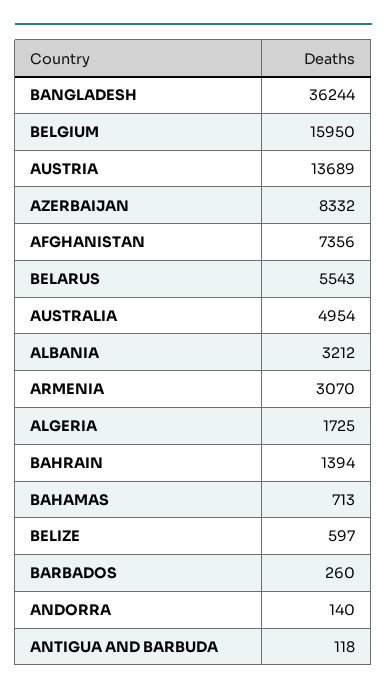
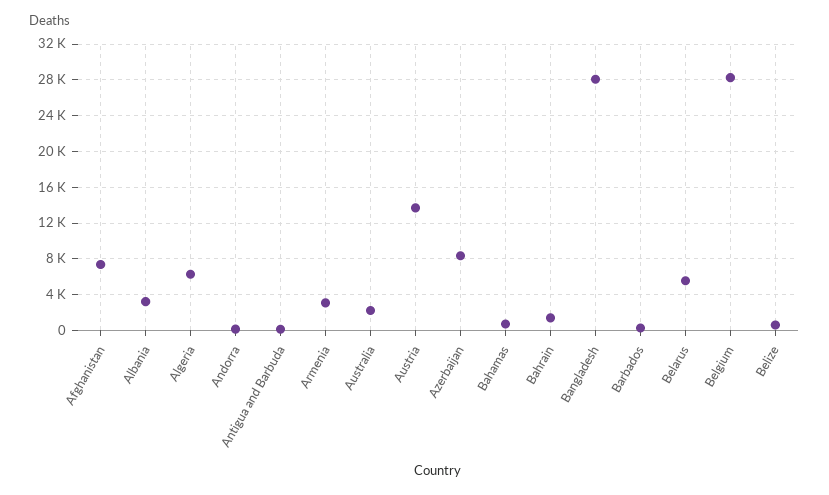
  {
-   "BANGLADESH": 36244,
+   "BANGLADESH": 28000,
-   "BELGIUM": 15950,
+   "BELGIUM": 28000,
    "AUSTRIA": 13689,
    "AZERBAIJAN": 8332,
    "AFGHANISTAN": 7356,
    "BELARUS": 5543,
-   "AUSTRALIA": 4954,
+   "AUSTRALIA": 2000,
    "ALBANIA": 3212,
    "ARMENIA": 3070,
-   "ALGERIA": 1725,
+   "ALGERIA": 6000,
    "BAHRAIN": 1394,
    "BAHAMAS": 713,
    "BELIZE": 597,
    "BARBADOS": 260,
    "ANDORRA": 140,
    "ANTIGUA AND BARBUDA": 118
  }

